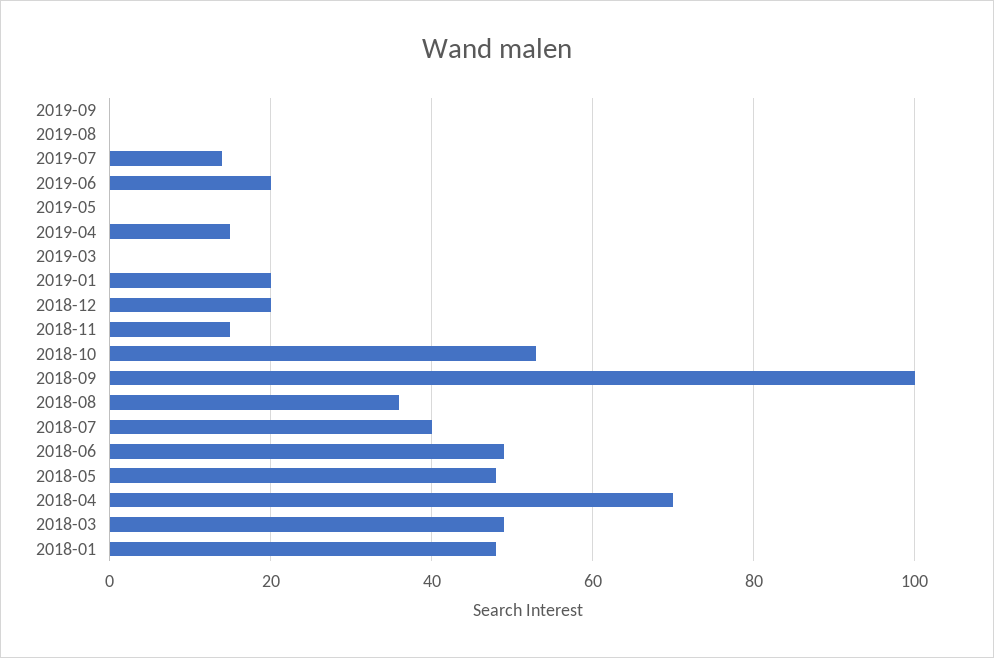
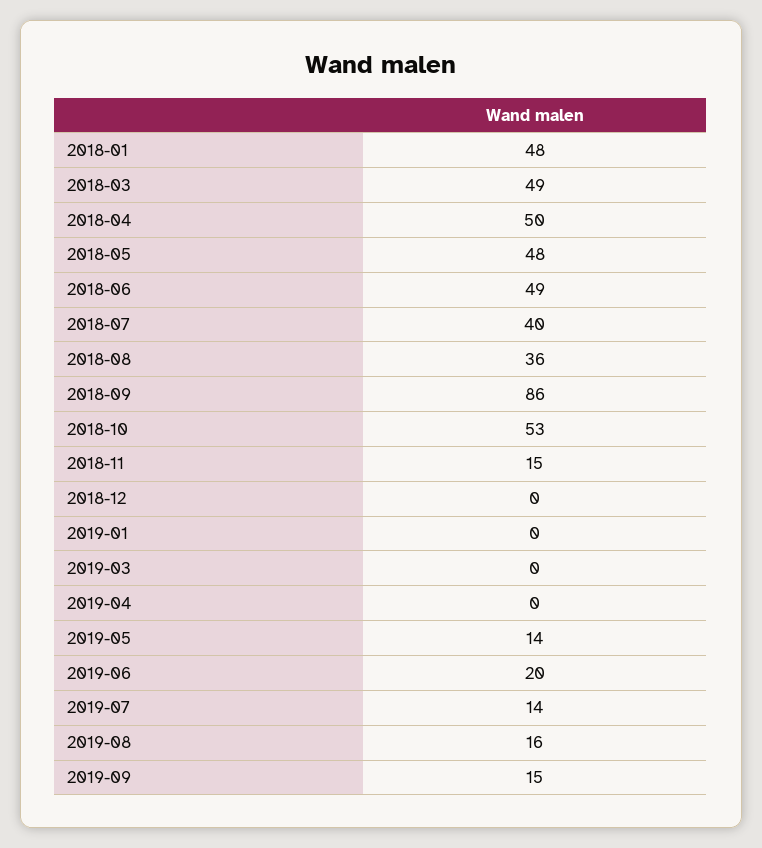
  {
-   "2019-09": 0,
+   "2019-09": 15,
-   "2019-08": 0,
+   "2019-08": 16,
    "2019-07": 14,
    "2019-06": 20,
-   "2019-05": 0,
+   "2019-05": 14,
-   "2019-04": 15,
+   "2019-04": 0,
    "2019-03": 0,
-   "2019-01": 20,
+   "2019-01": 0,
-   "2018-12": 20,
+   "2018-12": 0,
    "2018-11": 15,
    "2018-10": 53,
-   "2018-09": 100,
+   "2018-09": 86,
    "2018-08": 36,
    "2018-07": 40,
    "2018-06": 49,
    "2018-05": 48,
-   "2018-04": 70,
+   "2018-04": 50,
    "2018-03": 49,
    "2018-01": 48
  }

